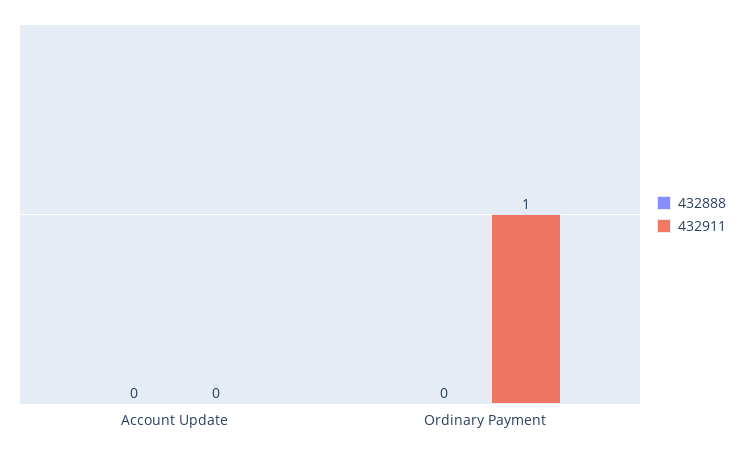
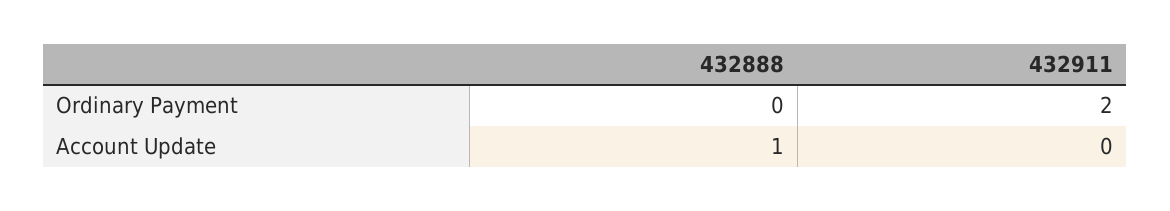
  {
    "432888": {
-     "Account Update": 0,
+     "Account Update": 1,
      "Ordinary Payment": 0
    },
    "432911": {
      "Account Update": 0,
-     "Ordinary Payment": 1
+     "Ordinary Payment": 2
    }
  }

